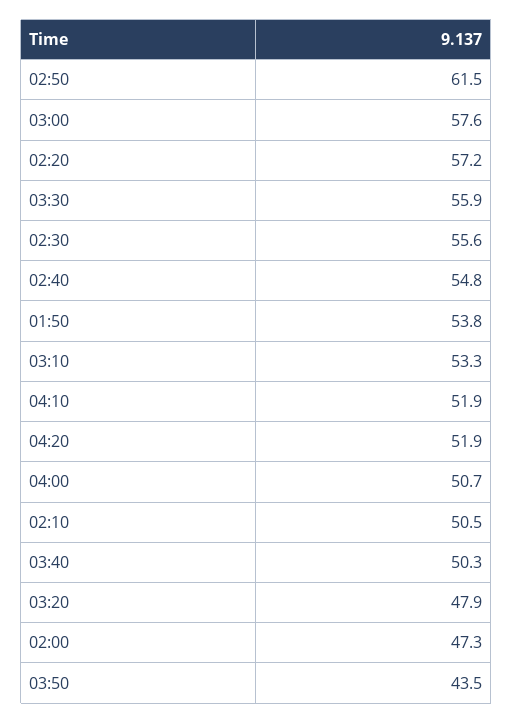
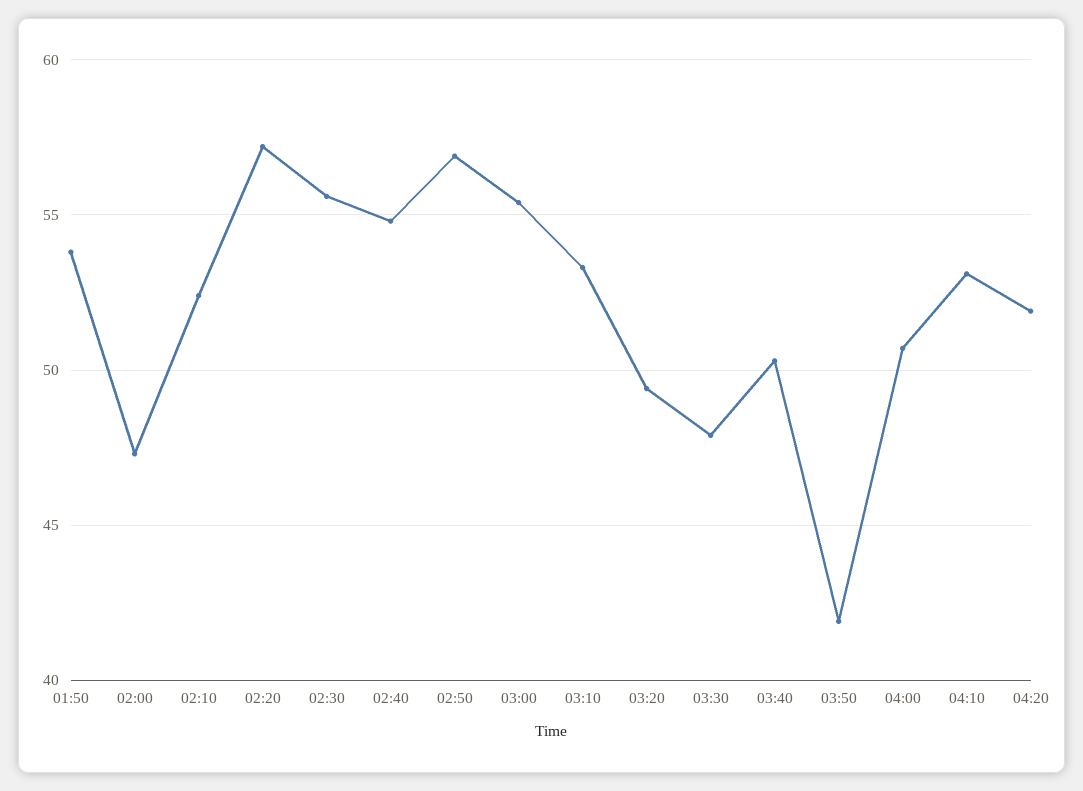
  {
-   "02:50": 61.5,
+   "02:50": 57,
-   "03:00": 57.6,
+   "03:00": 55.5,
    "02:20": 57.2,
-   "03:30": 55.9,
+   "03:30": 48,
    "02:30": 55.6,
    "02:40": 54.8,
    "01:50": 53.8,
    "03:10": 53.3,
-   "04:10": 51.9,
+   "04:10": 53,
    "04:20": 51.9,
    "04:00": 50.7,
-   "02:10": 50.5,
+   "02:10": 52.5,
    "03:40": 50.3,
-   "03:20": 47.9,
+   "03:20": 49.5,
    "02:00": 47.3,
-   "03:50": 43.5
+   "03:50": 42
  }

